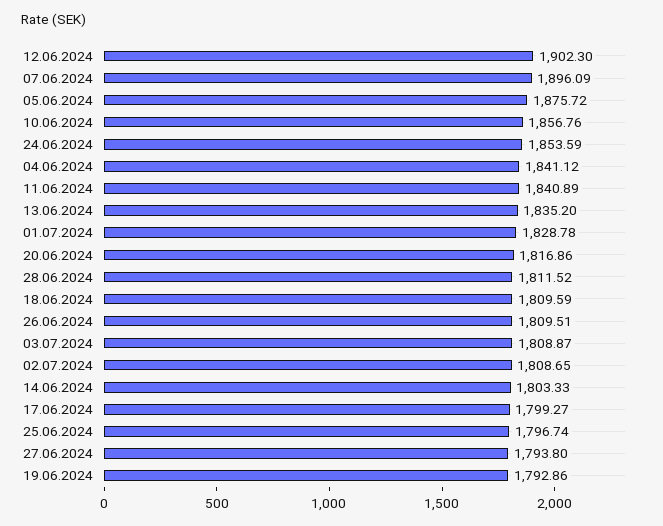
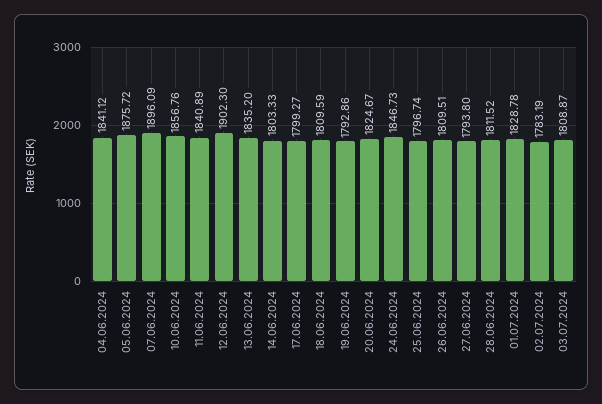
  {
    "12.06.2024": 1902.3,
    "07.06.2024": 1896.09,
    "05.06.2024": 1875.72,
    "10.06.2024": 1856.76,
-   "24.06.2024": 1853.59,
+   "24.06.2024": 1846.73,
    "04.06.2024": 1841.12,
    "11.06.2024": 1840.89,
    "13.06.2024": 1835.2,
    "01.07.2024": 1828.78,
-   "20.06.2024": 1816.86,
+   "20.06.2024": 1824.67,
    "28.06.2024": 1811.52,
    "18.06.2024": 1809.59,
    "26.06.2024": 1809.51,
    "03.07.2024": 1808.87,
-   "02.07.2024": 1808.65,
+   "02.07.2024": 1783.19,
    "14.06.2024": 1803.33,
    "17.06.2024": 1799.27,
    "25.06.2024": 1796.74,
    "27.06.2024": 1793.8,
    "19.06.2024": 1792.86
  }

